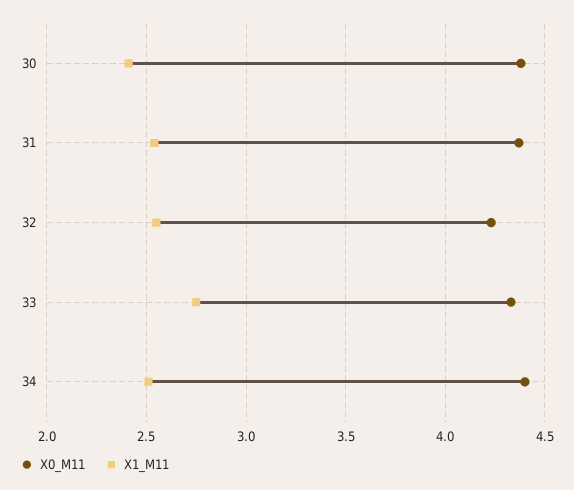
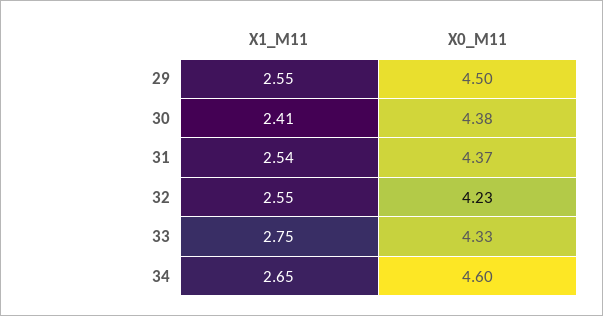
  {
    "X0_M11": {
      "30": 4.38,
      "31": 4.37,
      "32": 4.23,
      "33": 4.33,
-     "34": 4.4
+     "34": 4.6,
+     "29": 4.5
    },
    "X1_M11": {
      "30": 2.41,
      "31": 2.54,
      "32": 2.55,
      "33": 2.75,
-     "34": 2.5
+     "34": 2.65,
+     "29": 2.55
    }
  }

